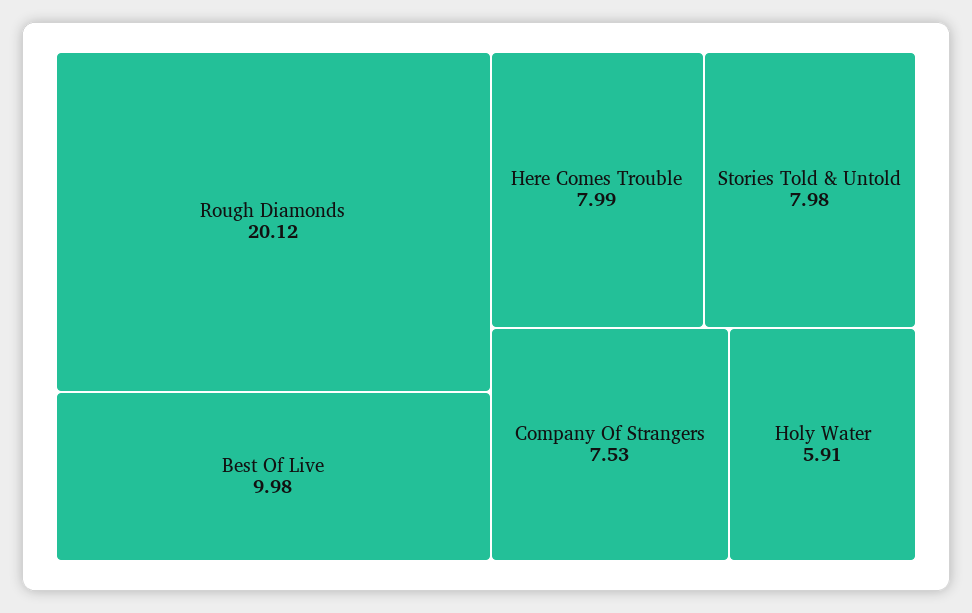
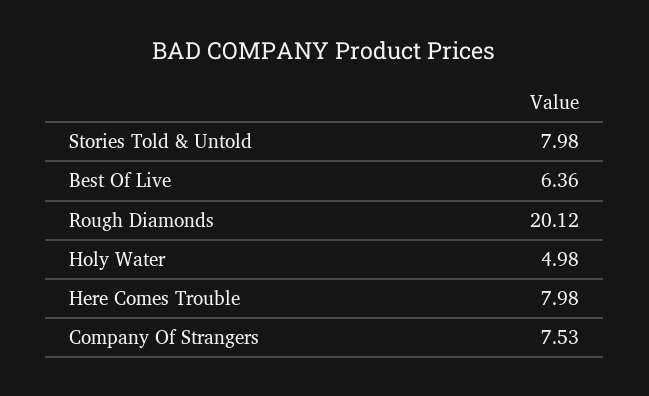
  {
    "Rough Diamonds": 20.12,
-   "Best Of Live": 9.98,
+   "Best Of Live": 6.36,
-   "Here Comes Trouble": 7.99,
+   "Here Comes Trouble": 7.98,
    "Stories Told & Untold": 7.98,
    "Company Of Strangers": 7.53,
-   "Holy Water": 5.91
+   "Holy Water": 4.98
  }

